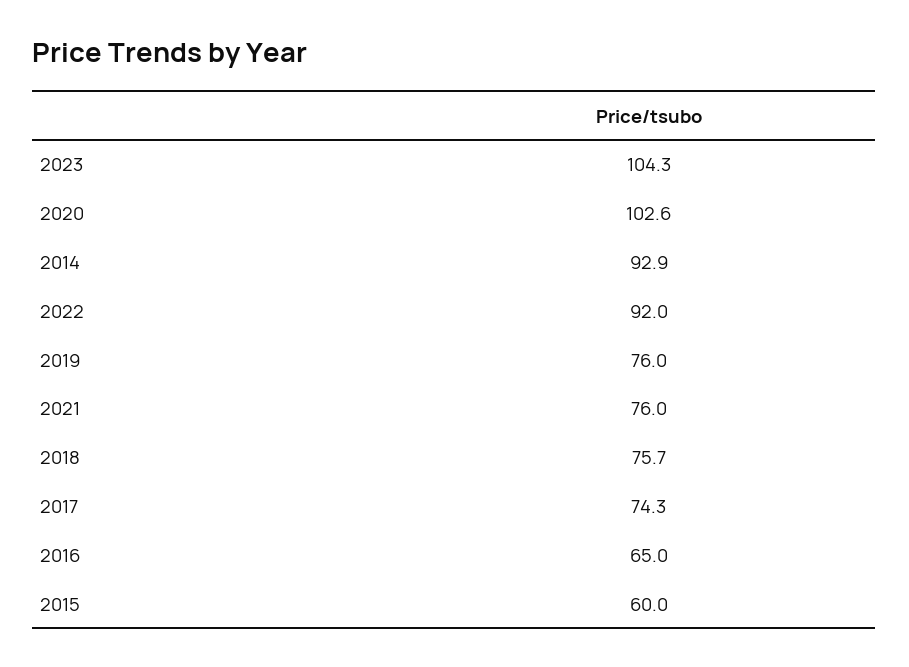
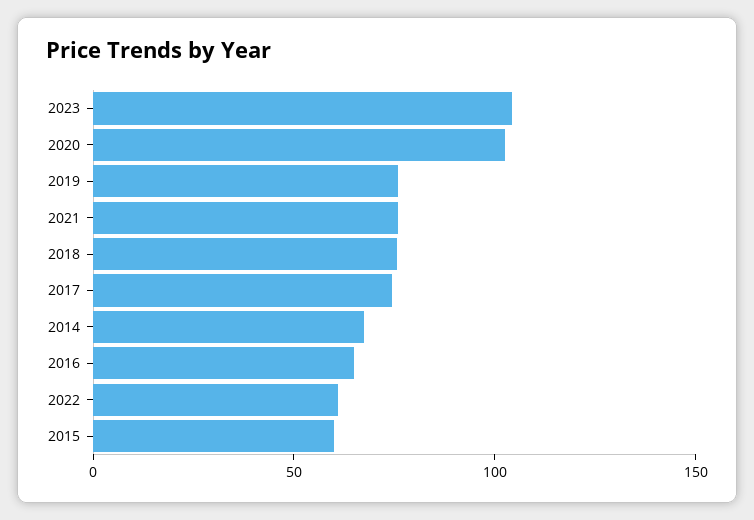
  {
    "2023": 104.3,
    "2020": 102.6,
-   "2014": 92.9,
+   "2014": 70,
-   "2022": 92,
+   "2022": 60,
    "2019": 76,
    "2021": 76,
    "2018": 75.7,
    "2017": 74.3,
    "2016": 65,
    "2015": 60
  }

